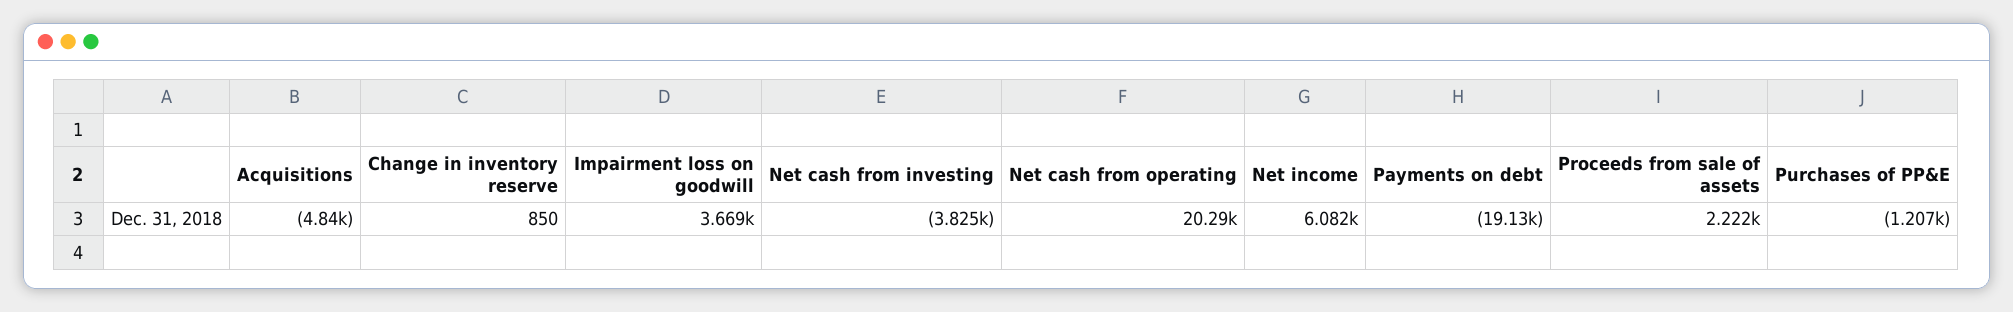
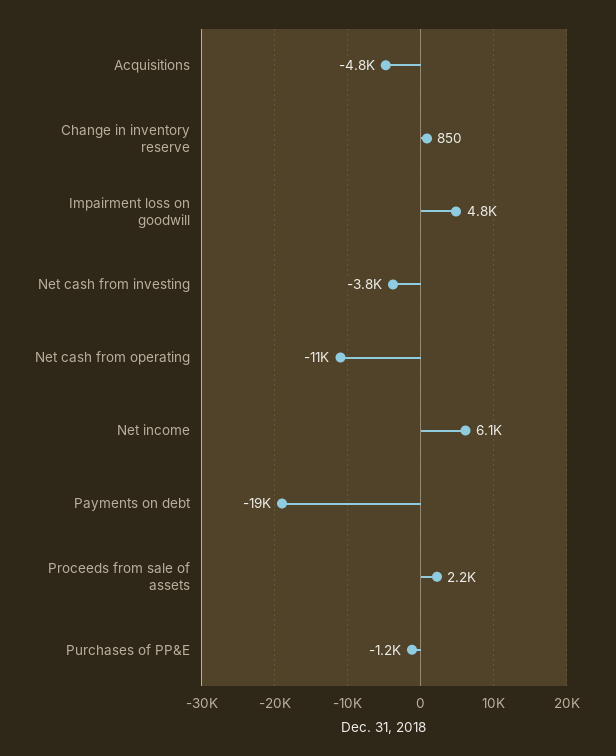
  {
    "Acquisitions": -4840,
    "Change in inventory reserve": 850,
-   "Impairment loss on goodwill": 3669,
+   "Impairment loss on goodwill": 4800,
    "Net cash from investing": -3825,
-   "Net cash from operating": 20290,
+   "Net cash from operating": -11000,
    "Net income": 6082,
    "Payments on debt": -19130,
    "Proceeds from sale of assets": 2222,
    "Purchases of PP&E": -1207
  }

